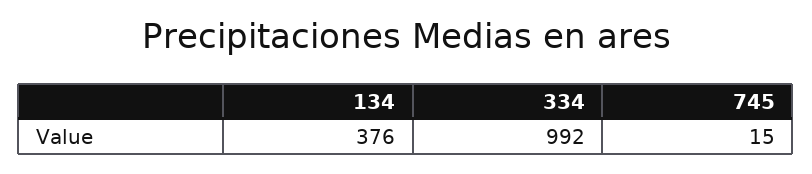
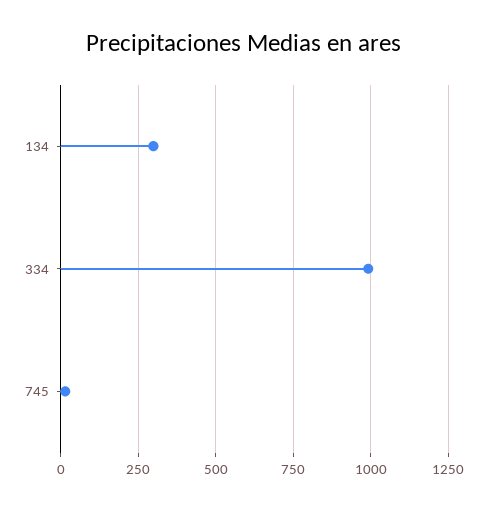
  {
-   "134": 376,
+   "134": 300,
    "334": 992,
    "745": 15
  }

